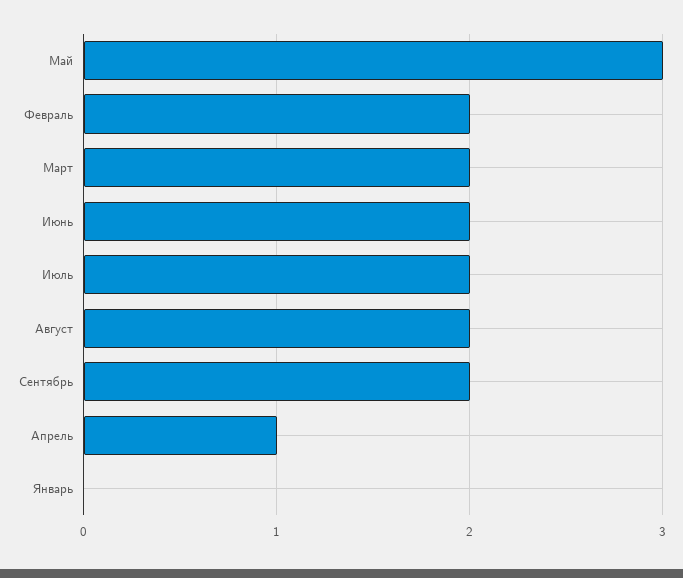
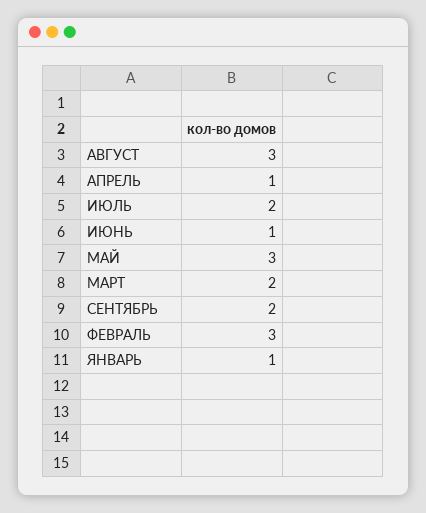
  {
    "Май": 3,
-   "Февраль": 2,
+   "Февраль": 3,
    "Март": 2,
-   "Июнь": 2,
+   "Июнь": 1,
    "Июль": 2,
-   "Август": 2,
+   "Август": 3,
    "Сентябрь": 2,
    "Апрель": 1,
-   "Январь": 0
+   "Январь": 1
  }

